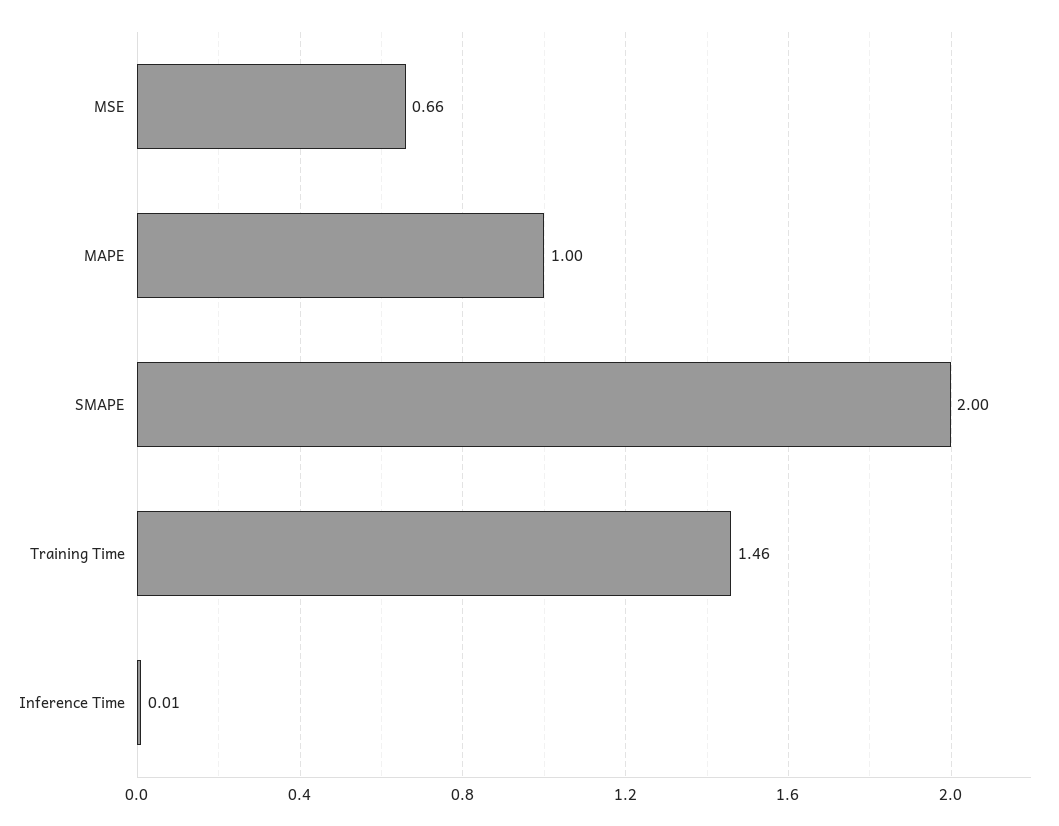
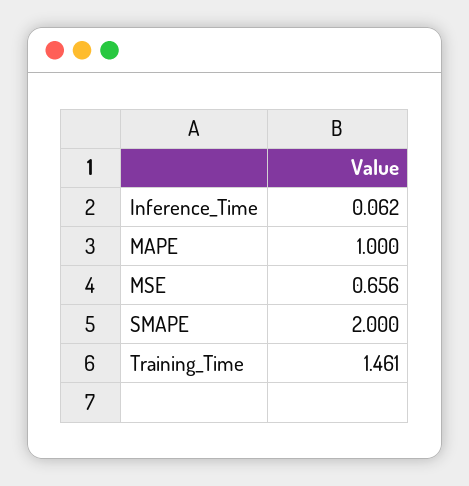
  {
    "MSE": 0.656,
    "MAPE": 1,
    "SMAPE": 2,
    "Training Time": 1.461,
-   "Inference Time": 0.01
+   "Inference Time": 0.062
  }

